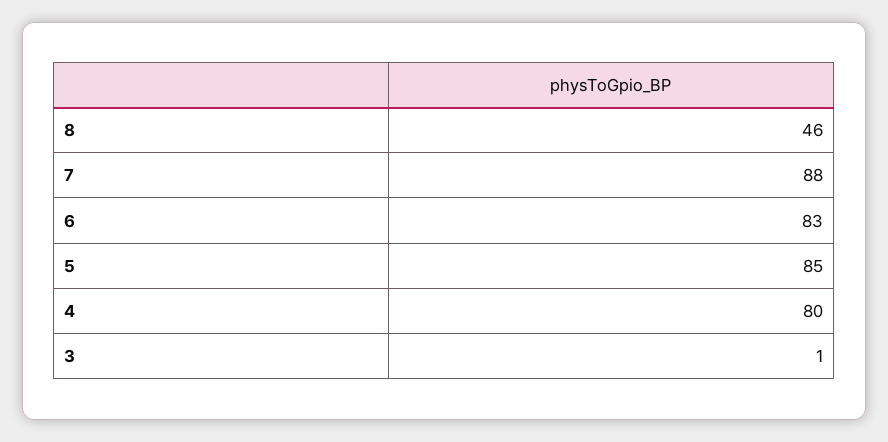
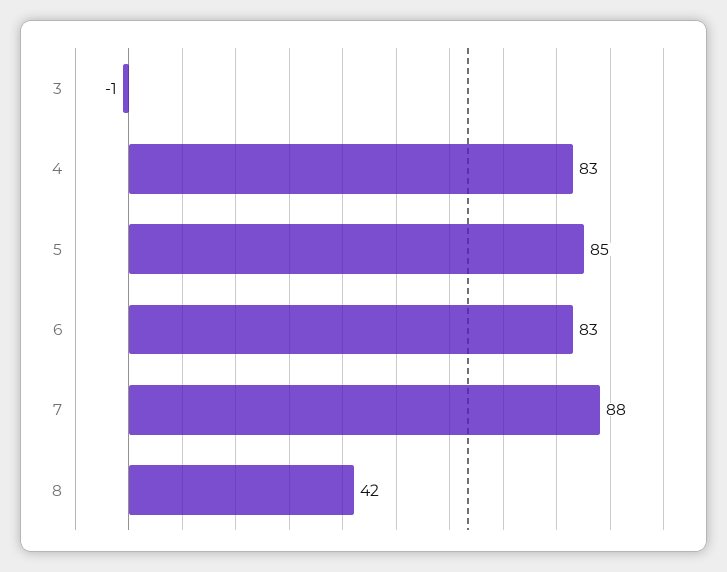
  {
-   "8": 46,
+   "8": 42,
    "7": 88,
    "6": 83,
    "5": 85,
-   "4": 80,
+   "4": 83,
-   "3": 1
+   "3": -1
  }

